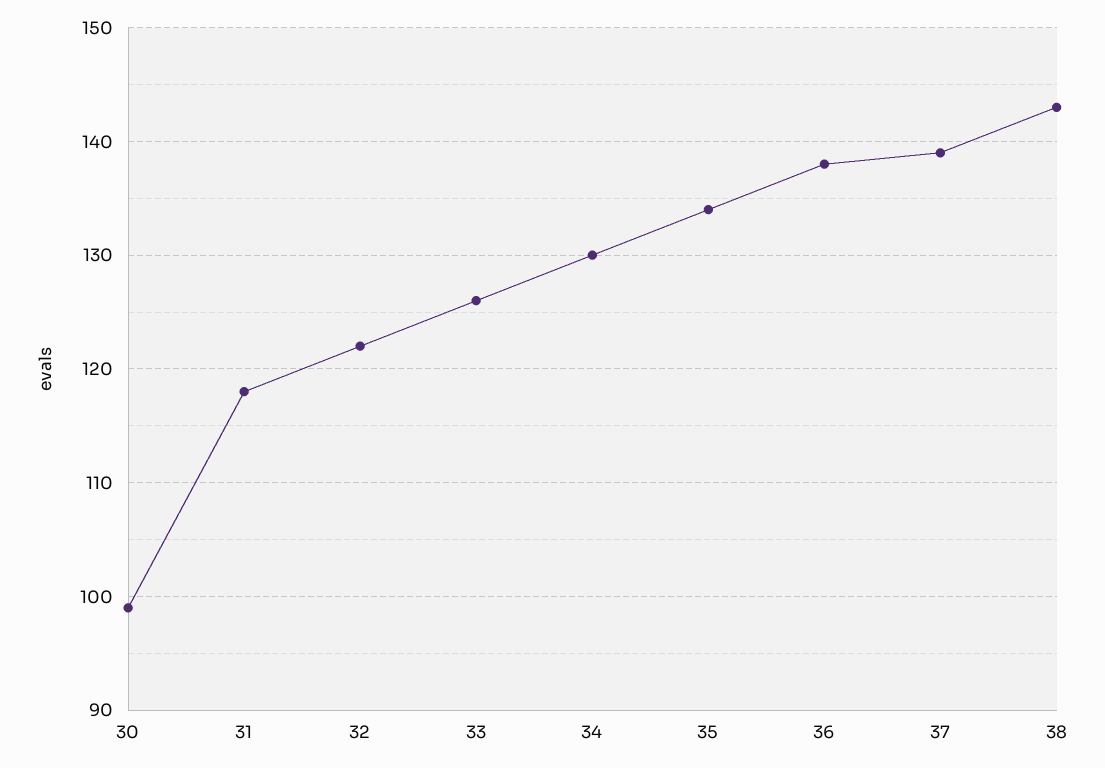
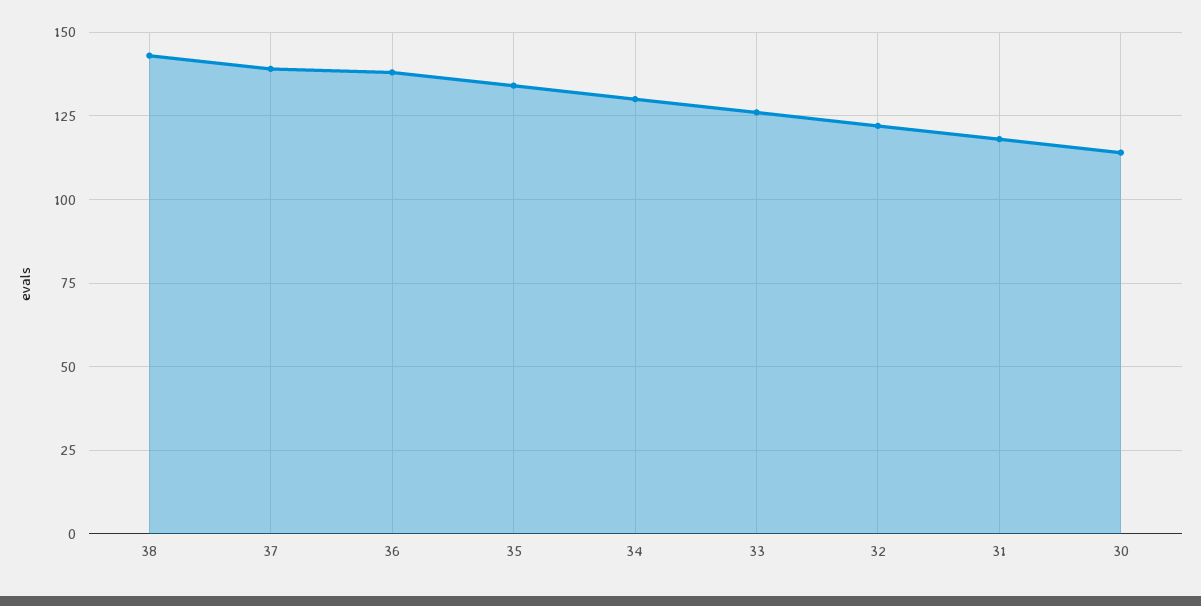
  {
-   "30": 99,
+   "30": 115,
    "31": 118,
    "32": 122,
    "33": 126,
    "34": 130,
    "35": 134,
    "36": 138,
    "37": 139,
    "38": 143
  }

